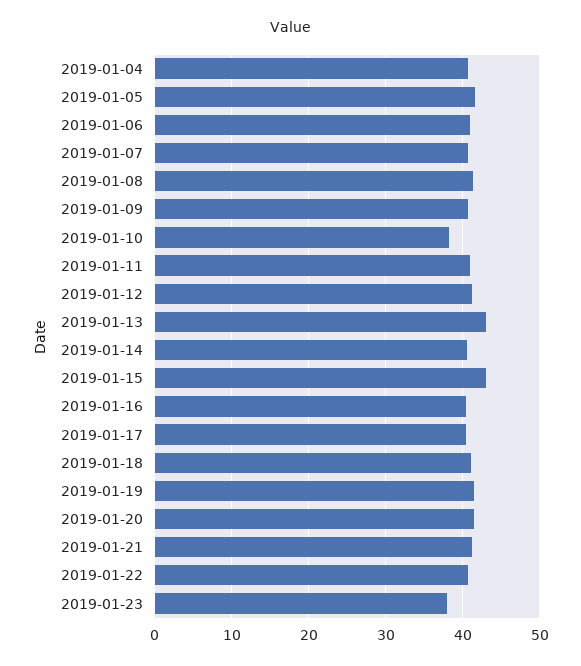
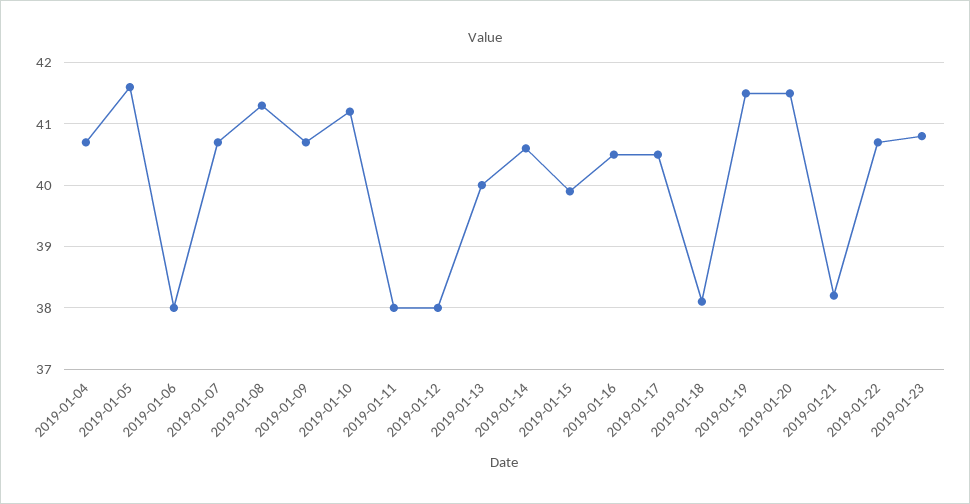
  {
    "2019-01-04": 40.7,
    "2019-01-05": 41.6,
-   "2019-01-06": 41,
+   "2019-01-06": 38,
    "2019-01-07": 40.7,
    "2019-01-08": 41.3,
    "2019-01-09": 40.7,
-   "2019-01-10": 38,
+   "2019-01-10": 41.2,
-   "2019-01-11": 41,
+   "2019-01-11": 38,
-   "2019-01-12": 41,
+   "2019-01-12": 38,
-   "2019-01-13": 43,
+   "2019-01-13": 40,
    "2019-01-14": 40.6,
-   "2019-01-15": 43,
+   "2019-01-15": 39.9,
    "2019-01-16": 40.5,
    "2019-01-17": 40.5,
-   "2019-01-18": 41,
+   "2019-01-18": 38.1,
    "2019-01-19": 41.5,
    "2019-01-20": 41.5,
-   "2019-01-21": 41,
+   "2019-01-21": 38.2,
    "2019-01-22": 40.7,
-   "2019-01-23": 38
+   "2019-01-23": 40.8
  }

